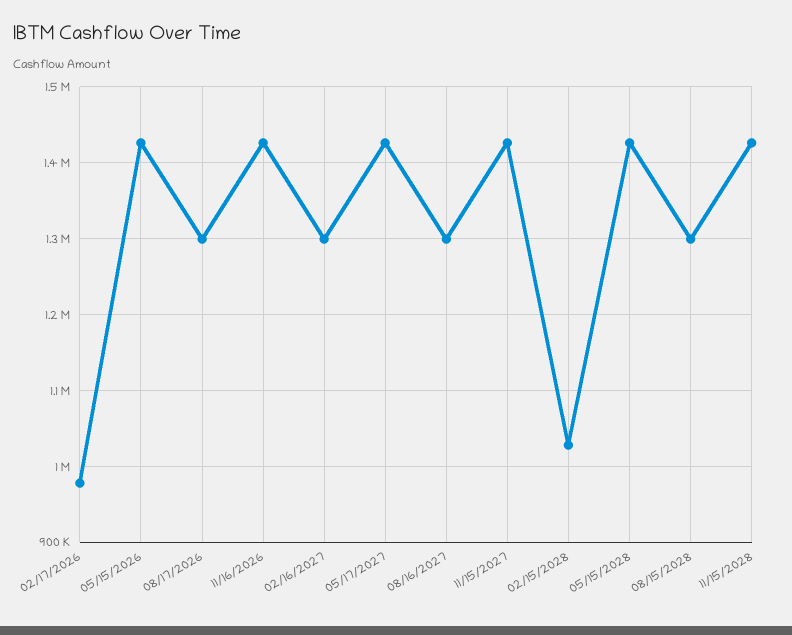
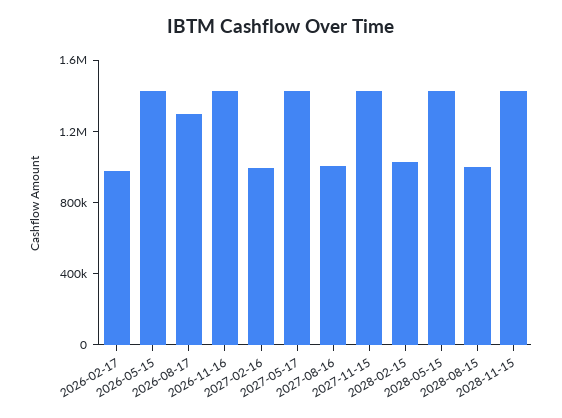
  {
    "02/17/2026": 980000,
    "05/15/2026": 1430000,
    "08/17/2026": 1300000,
    "11/16/2026": 1430000,
-   "02/16/2027": 1300000,
+   "02/16/2027": 1000000,
    "05/17/2027": 1430000,
-   "08/16/2027": 1300000,
+   "08/16/2027": 1000000,
    "11/15/2027": 1430000,
    "02/15/2028": 1030000,
    "05/15/2028": 1430000,
-   "08/15/2028": 1300000,
+   "08/15/2028": 1000000,
    "11/15/2028": 1430000
  }

